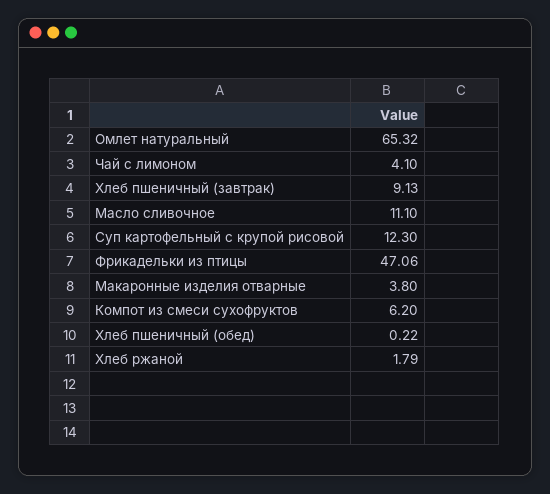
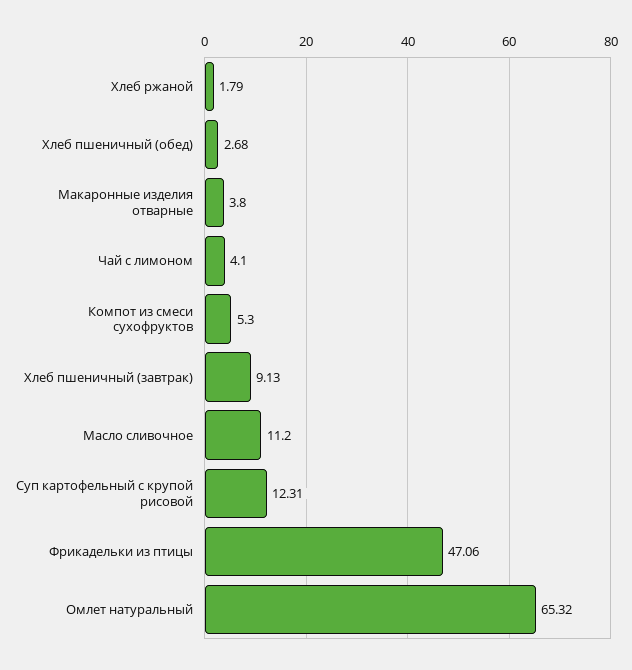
  {
    "Омлет натуральный": 65.32,
    "Чай с лимоном": 4.1,
    "Хлеб пшеничный (завтрак)": 9.13,
-   "Масло сливочное": 11.1,
+   "Масло сливочное": 11.2,
-   "Суп картофельный с крупой рисовой": 12.3,
+   "Суп картофельный с крупой рисовой": 12.31,
    "Фрикадельки из птицы": 47.06,
    "Макаронные изделия отварные": 3.8,
-   "Компот из смеси сухофруктов": 6.2,
+   "Компот из смеси сухофруктов": 5.3,
-   "Хлеб пшеничный (обед)": 0.22,
+   "Хлеб пшеничный (обед)": 2.68,
    "Хлеб ржаной": 1.79
  }

